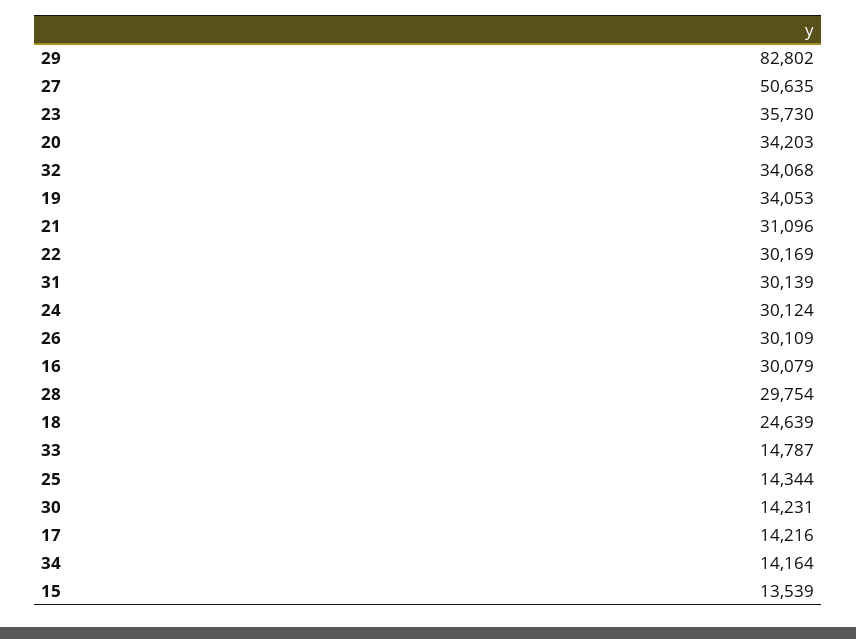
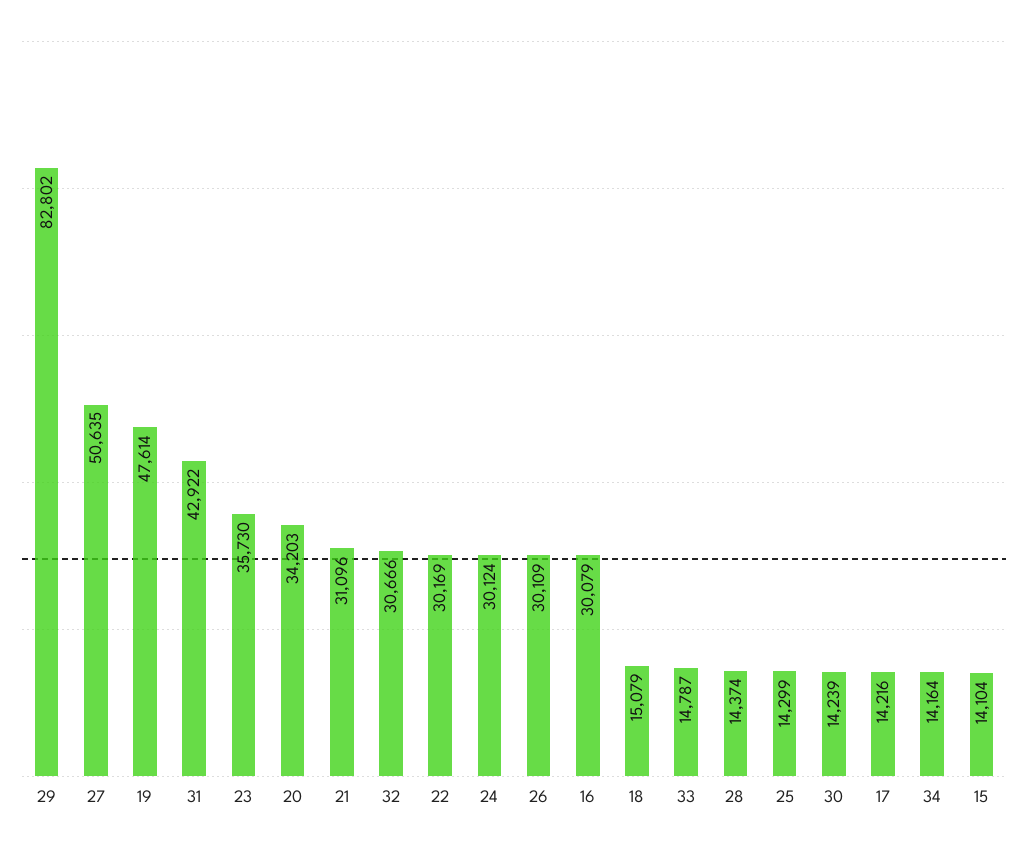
  {
    "29": 82802,
    "27": 50635,
    "23": 35730,
    "20": 34203,
-   "32": 34068,
+   "32": 30666,
-   "19": 34053,
+   "19": 47614,
    "21": 31096,
    "22": 30169,
-   "31": 30139,
+   "31": 42922,
    "24": 30124,
    "26": 30109,
    "16": 30079,
-   "28": 29754,
+   "28": 14374,
-   "18": 24639,
+   "18": 15079,
    "33": 14787,
-   "25": 14344,
+   "25": 14299,
-   "30": 14231,
+   "30": 14239,
    "17": 14216,
    "34": 14164,
-   "15": 13539
+   "15": 14104
  }

